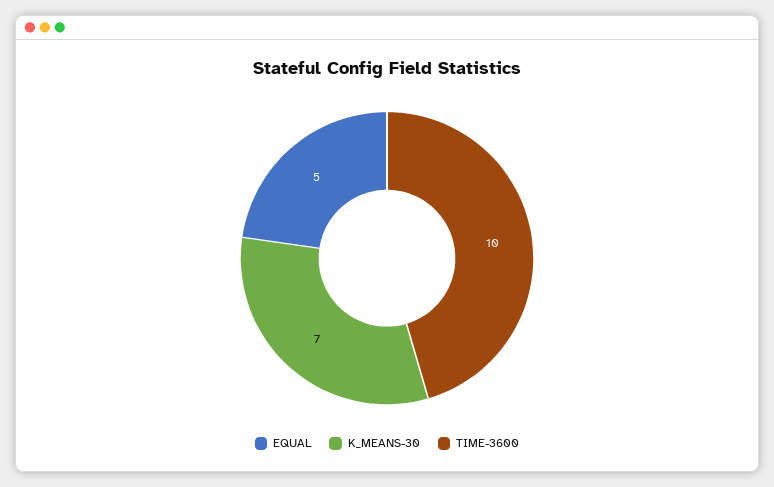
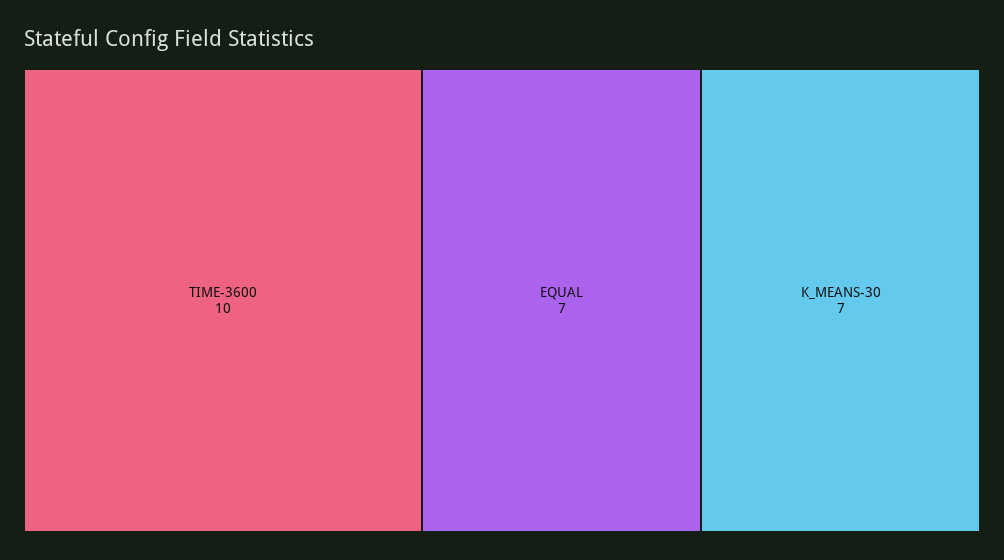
  {
-   "EQUAL": 5,
+   "EQUAL": 7,
    "K_MEANS-30": 7,
    "TIME-3600": 10
  }

